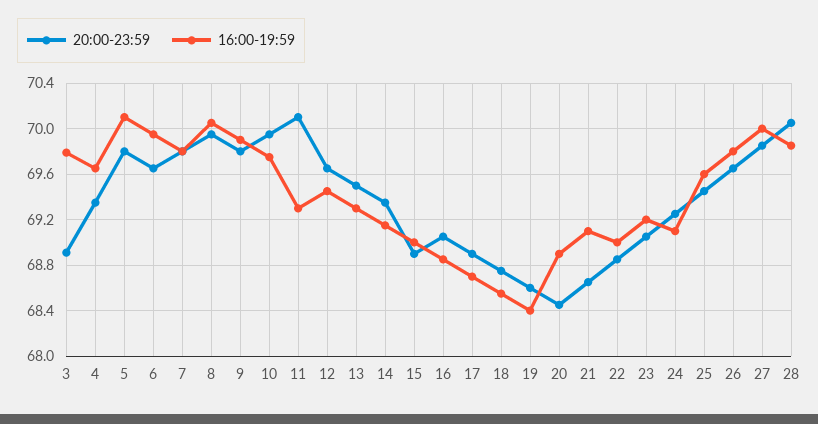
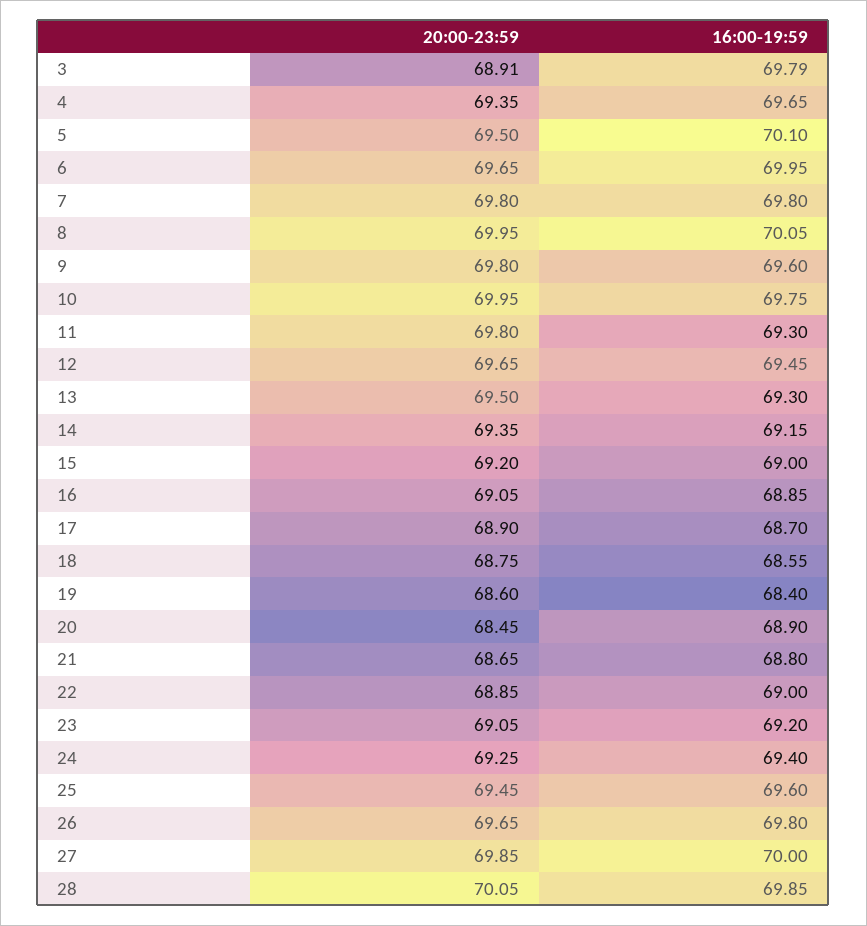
  {
    "20:00-23:59": {
      "3": 68.91,
      "4": 69.35,
-     "5": 69.8,
+     "5": 69.5,
      "6": 69.65,
      "7": 69.8,
      "8": 69.95,
      "9": 69.8,
      "10": 69.95,
-     "11": 70.1,
+     "11": 69.8,
      "12": 69.65,
      "13": 69.5,
      "14": 69.35,
-     "15": 68.9,
+     "15": 69.2,
      "16": 69.05,
      "17": 68.9,
      "18": 68.75,
      "19": 68.6,
      "20": 68.45,
      "21": 68.65,
      "22": 68.85,
      "23": 69.05,
      "24": 69.25,
      "25": 69.45,
      "26": 69.65,
      "27": 69.85,
      "28": 70.05
    },
    "16:00-19:59": {
      "3": 69.79,
      "4": 69.65,
      "5": 70.1,
      "6": 69.95,
      "7": 69.8,
      "8": 70.05,
-     "9": 69.9,
+     "9": 69.6,
      "10": 69.75,
      "11": 69.3,
      "12": 69.45,
      "13": 69.3,
      "14": 69.15,
      "15": 69,
      "16": 68.85,
      "17": 68.7,
      "18": 68.55,
      "19": 68.4,
      "20": 68.9,
-     "21": 69.1,
+     "21": 68.8,
      "22": 69,
      "23": 69.2,
-     "24": 69.1,
+     "24": 69.4,
      "25": 69.6,
      "26": 69.8,
      "27": 70,
      "28": 69.85
    }
  }

